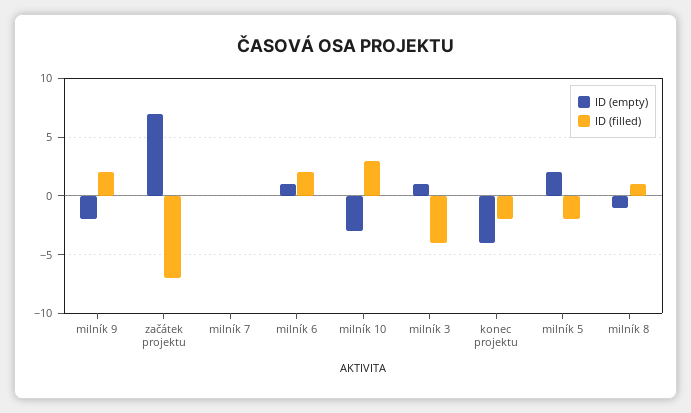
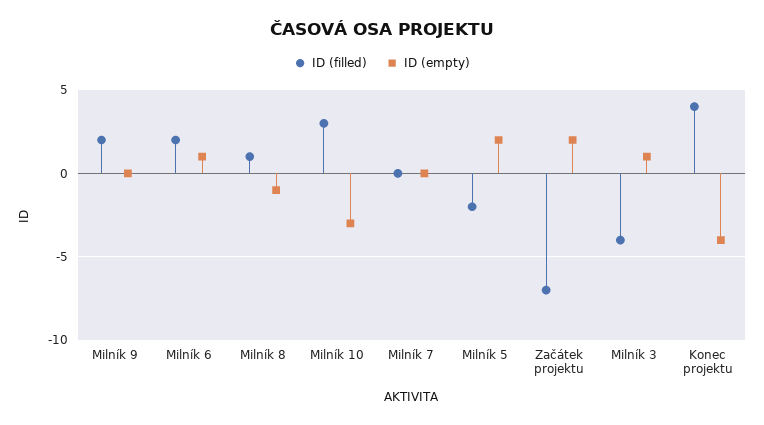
  {
    "ID (empty)": {
-     "milník 9": -2,
+     "milník 9": 0,
-     "začátek projektu": 7,
+     "začátek projektu": 2,
      "milník 7": 0,
      "milník 6": 1,
      "milník 10": -3,
      "milník 3": 1,
      "konec projektu": -4,
      "milník 5": 2,
      "milník 8": -1
    },
    "ID (filled)": {
      "milník 9": 2,
      "začátek projektu": -7,
      "milník 7": 0,
      "milník 6": 2,
      "milník 10": 3,
      "milník 3": -4,
-     "konec projektu": -2,
+     "konec projektu": 4,
      "milník 5": -2,
      "milník 8": 1
    }
  }

